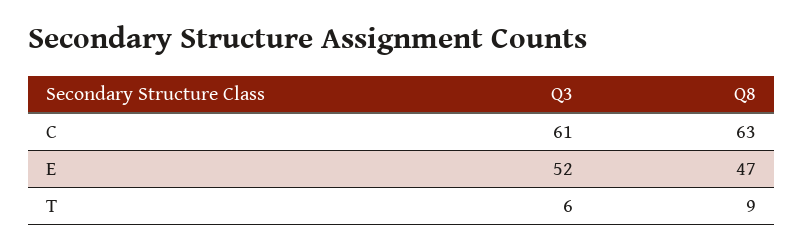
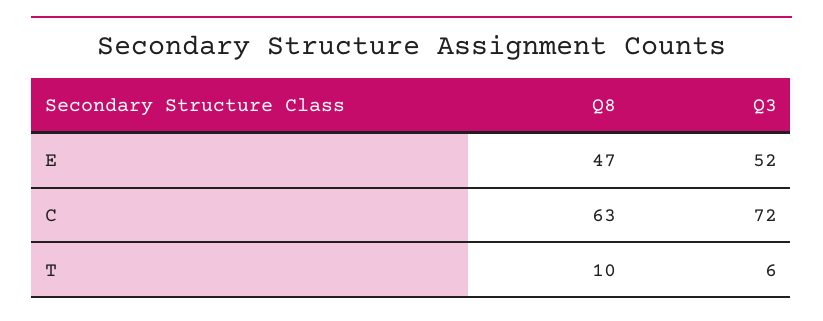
  {
    "Q3": {
-     "C": 61,
+     "C": 72,
      "E": 52,
      "T": 6
    },
    "Q8": {
      "C": 63,
      "E": 47,
-     "T": 9
+     "T": 10
    }
  }

